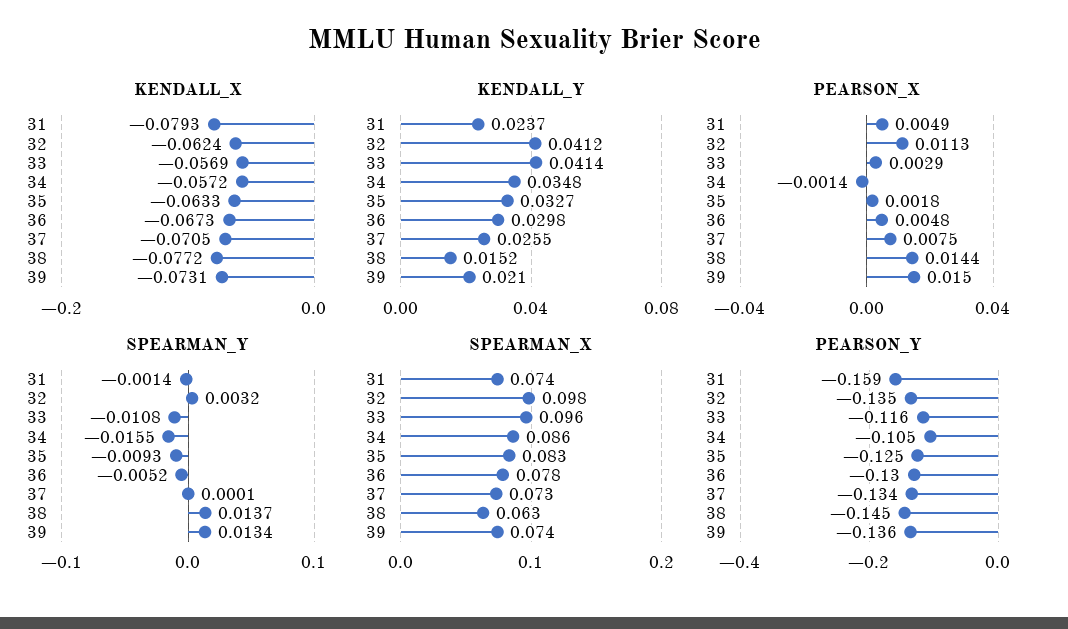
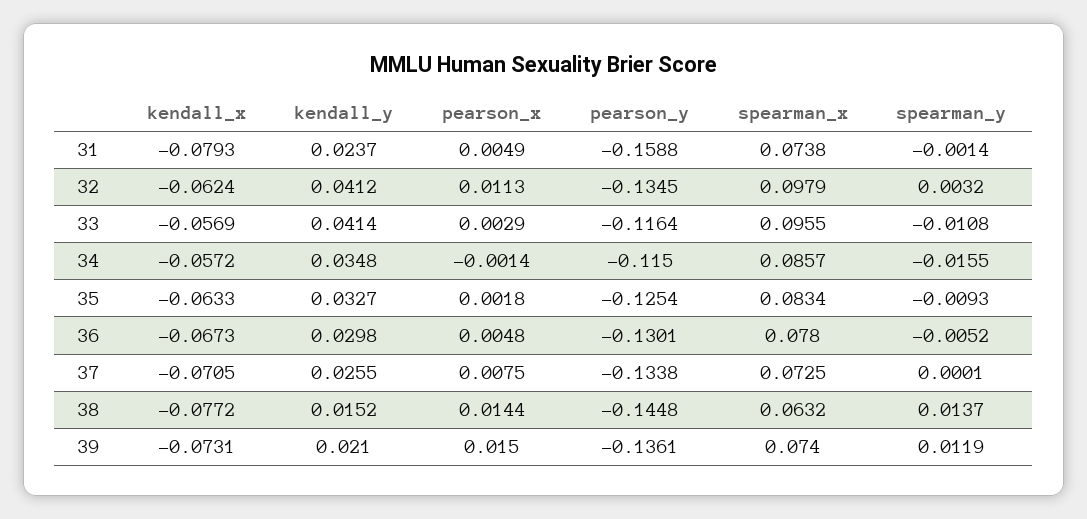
  {
    "KENDALL_X": {
      "31": -0.0793,
      "32": -0.0624,
      "33": -0.0569,
      "34": -0.0572,
      "35": -0.0633,
      "36": -0.0673,
      "37": -0.0705,
      "38": -0.0772,
      "39": -0.0731
    },
    "KENDALL_Y": {
      "31": 0.0237,
      "32": 0.0412,
      "33": 0.0414,
      "34": 0.0348,
      "35": 0.0327,
      "36": 0.0298,
      "37": 0.0255,
      "38": 0.0152,
      "39": 0.021
    },
    "PEARSON_X": {
      "31": 0.0049,
      "32": 0.0113,
      "33": 0.0029,
      "34": -0.0014,
      "35": 0.0018,
      "36": 0.0048,
      "37": 0.0075,
      "38": 0.0144,
      "39": 0.015
    },
    "SPEARMAN_Y": {
      "31": -0.0014,
      "32": 0.0032,
      "33": -0.0108,
      "34": -0.0155,
      "35": -0.0093,
      "36": -0.0052,
      "37": 0.0001,
      "38": 0.0137,
-     "39": 0.0134
+     "39": 0.0119
    },
    "SPEARMAN_X": {
      "31": 0.0738,
      "32": 0.0979,
      "33": 0.0955,
      "34": 0.0857,
      "35": 0.0834,
      "36": 0.078,
      "37": 0.0725,
      "38": 0.0632,
      "39": 0.074
    },
    "PEARSON_Y": {
      "31": -0.1588,
      "32": -0.1345,
      "33": -0.1164,
-     "34": -0.105,
+     "34": -0.115,
      "35": -0.1254,
      "36": -0.1301,
      "37": -0.1338,
      "38": -0.1448,
      "39": -0.1361
    }
  }

